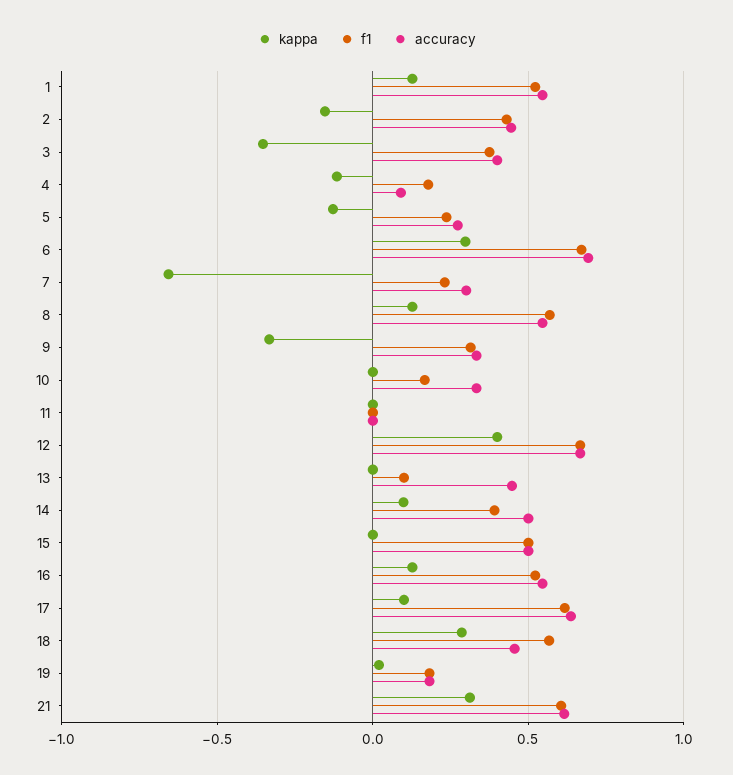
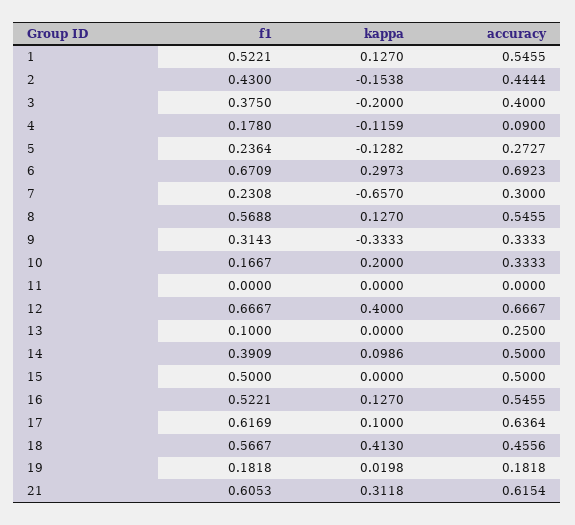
  {
    "kappa": {
      "1": 0.127,
      "2": -0.1538,
-     "3": -0.35,
+     "3": -0.2,
      "4": -0.1159,
      "5": -0.1282,
      "6": 0.2973,
      "7": -0.657,
      "8": 0.127,
      "9": -0.3333,
-     "10": 0,
+     "10": 0.2,
      "11": 0,
      "12": 0.4,
      "13": 0,
      "14": 0.0986,
      "15": 0,
      "16": 0.127,
      "17": 0.1,
-     "18": 0.3,
+     "18": 0.413,
      "19": 0.0198,
      "21": 0.3118
    },
    "f1": {
      "1": 0.5221,
      "2": 0.43,
      "3": 0.375,
      "4": 0.178,
      "5": 0.2364,
      "6": 0.6709,
      "7": 0.2308,
      "8": 0.5688,
      "9": 0.3143,
      "10": 0.1667,
      "11": 0,
      "12": 0.6667,
      "13": 0.1,
      "14": 0.3909,
      "15": 0.5,
      "16": 0.5221,
      "17": 0.6169,
      "18": 0.5667,
      "19": 0.1818,
      "21": 0.6053
    },
    "accuracy": {
      "1": 0.5455,
      "2": 0.4444,
      "3": 0.4,
      "4": 0.09,
      "5": 0.2727,
      "6": 0.6923,
      "7": 0.3,
      "8": 0.5455,
      "9": 0.3333,
      "10": 0.3333,
      "11": 0,
      "12": 0.6667,
-     "13": 0.45,
+     "13": 0.25,
      "14": 0.5,
      "15": 0.5,
      "16": 0.5455,
      "17": 0.6364,
      "18": 0.4556,
      "19": 0.1818,
      "21": 0.6154
    }
  }

